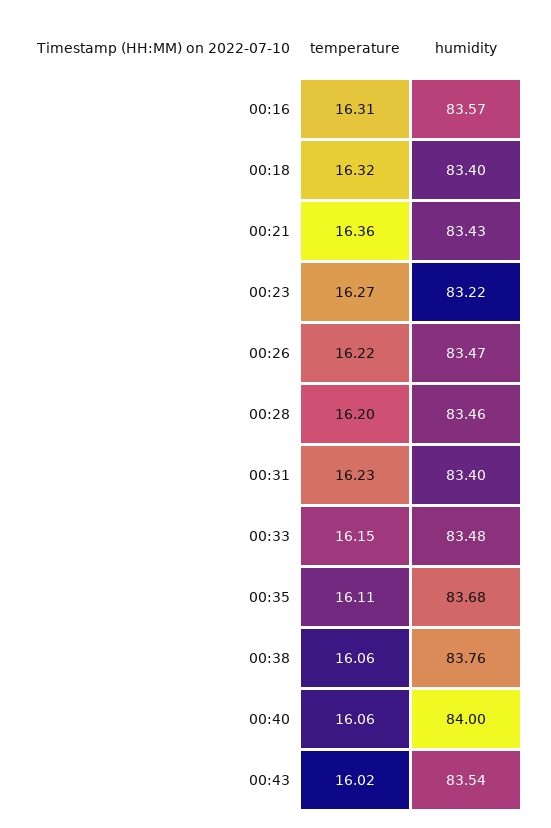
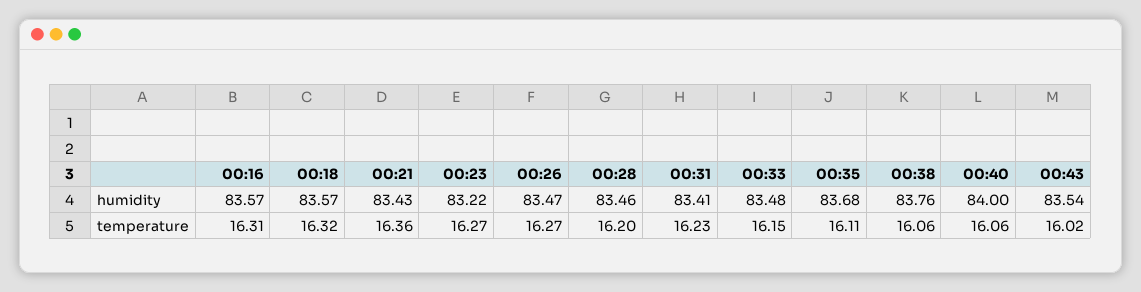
  {
    "temperature": {
      "00:16": 16.31,
      "00:18": 16.32,
      "00:21": 16.36,
      "00:23": 16.27,
-     "00:26": 16.22,
+     "00:26": 16.27,
      "00:28": 16.2,
      "00:31": 16.23,
      "00:33": 16.15,
      "00:35": 16.11,
      "00:38": 16.06,
      "00:40": 16.06,
      "00:43": 16.02
    },
    "humidity": {
      "00:16": 83.57,
-     "00:18": 83.4,
+     "00:18": 83.57,
      "00:21": 83.43,
      "00:23": 83.22,
      "00:26": 83.47,
      "00:28": 83.46,
-     "00:31": 83.4,
+     "00:31": 83.41,
      "00:33": 83.48,
      "00:35": 83.68,
      "00:38": 83.76,
      "00:40": 84,
      "00:43": 83.54
    }
  }

